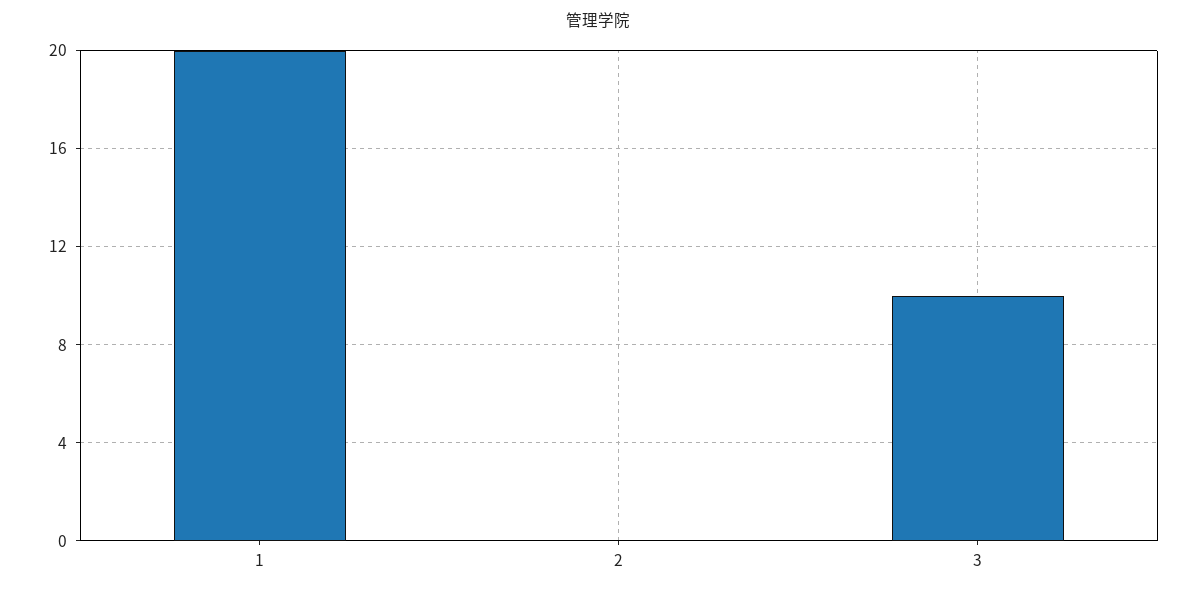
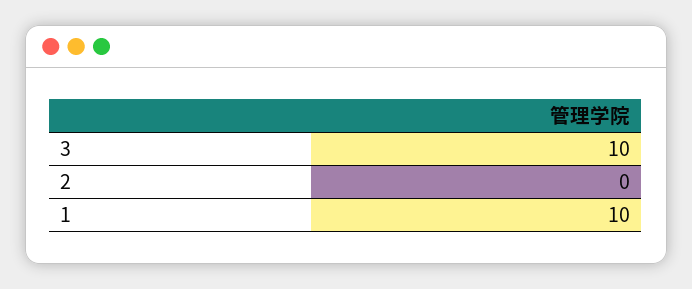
  {
-   "1": 20,
+   "1": 10,
    "2": 0,
    "3": 10
  }

